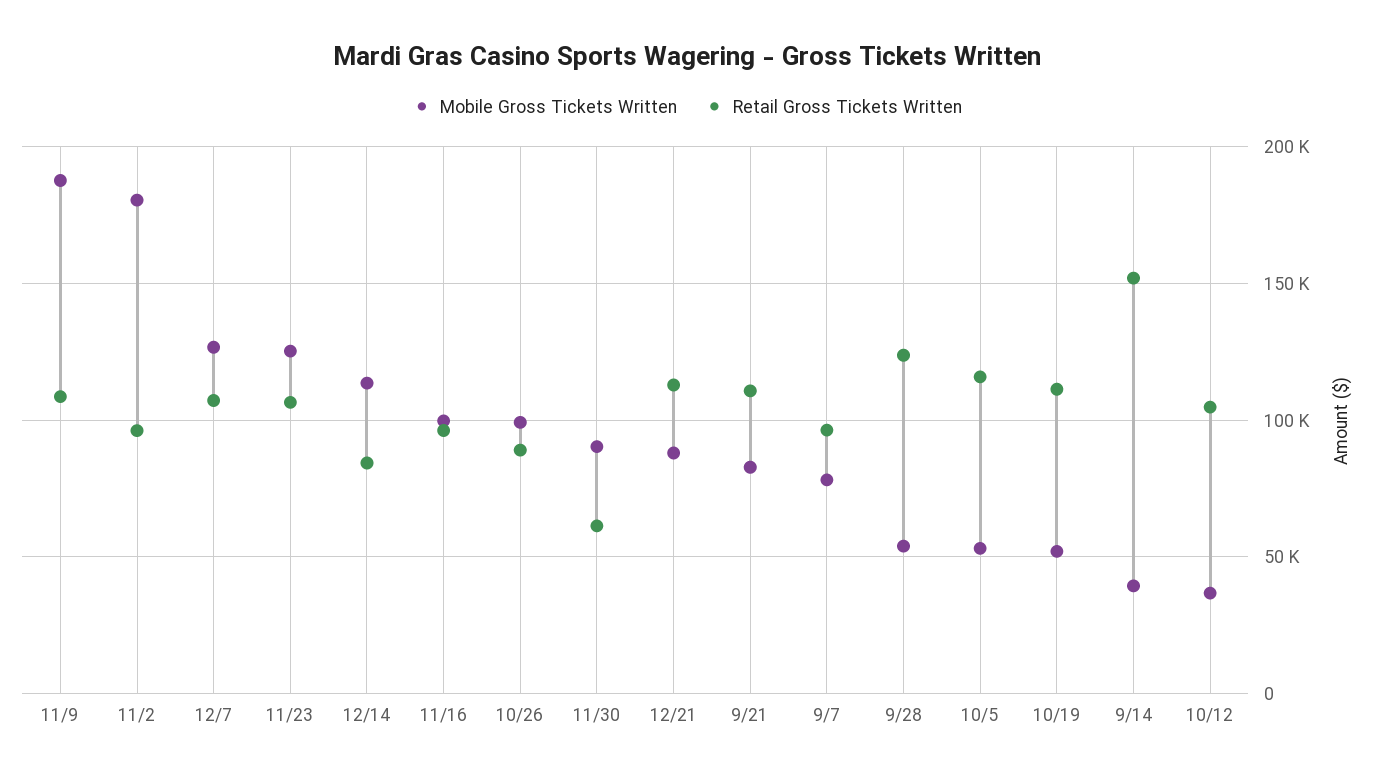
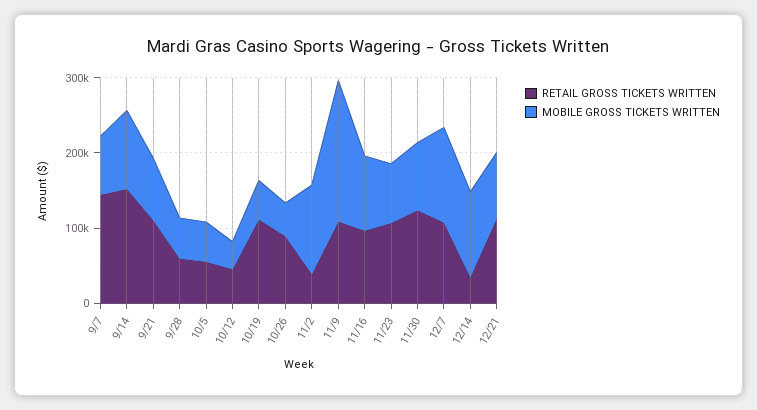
  {
    "Mobile Gross Tickets Written": {
      "11/9": 190000,
-     "11/2": 180000,
+     "11/2": 120000,
      "12/7": 125000,
-     "11/23": 125000,
+     "11/23": 80000,
      "12/14": 115000,
      "11/16": 100000,
-     "10/26": 100000,
+     "10/26": 40000,
      "11/30": 90000,
      "12/21": 90000,
      "9/21": 85000,
      "9/7": 80000,
      "9/28": 55000,
      "10/5": 55000,
      "10/19": 50000,
-     "9/14": 40000,
+     "9/14": 100000,
      "10/12": 35000
    },
    "Retail Gross Tickets Written": {
      "11/9": 110000,
-     "11/2": 95000,
+     "11/2": 40000,
      "12/7": 105000,
      "11/23": 105000,
-     "12/14": 85000,
+     "12/14": 40000,
      "11/16": 95000,
      "10/26": 90000,
-     "11/30": 60000,
+     "11/30": 120000,
      "12/21": 115000,
      "9/21": 110000,
-     "9/7": 95000,
+     "9/7": 140000,
-     "9/28": 125000,
+     "9/28": 60000,
-     "10/5": 115000,
+     "10/5": 60000,
      "10/19": 110000,
      "9/14": 150000,
-     "10/12": 105000
+     "10/12": 40000
    }
  }

